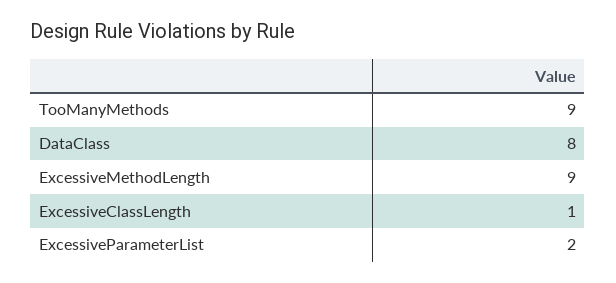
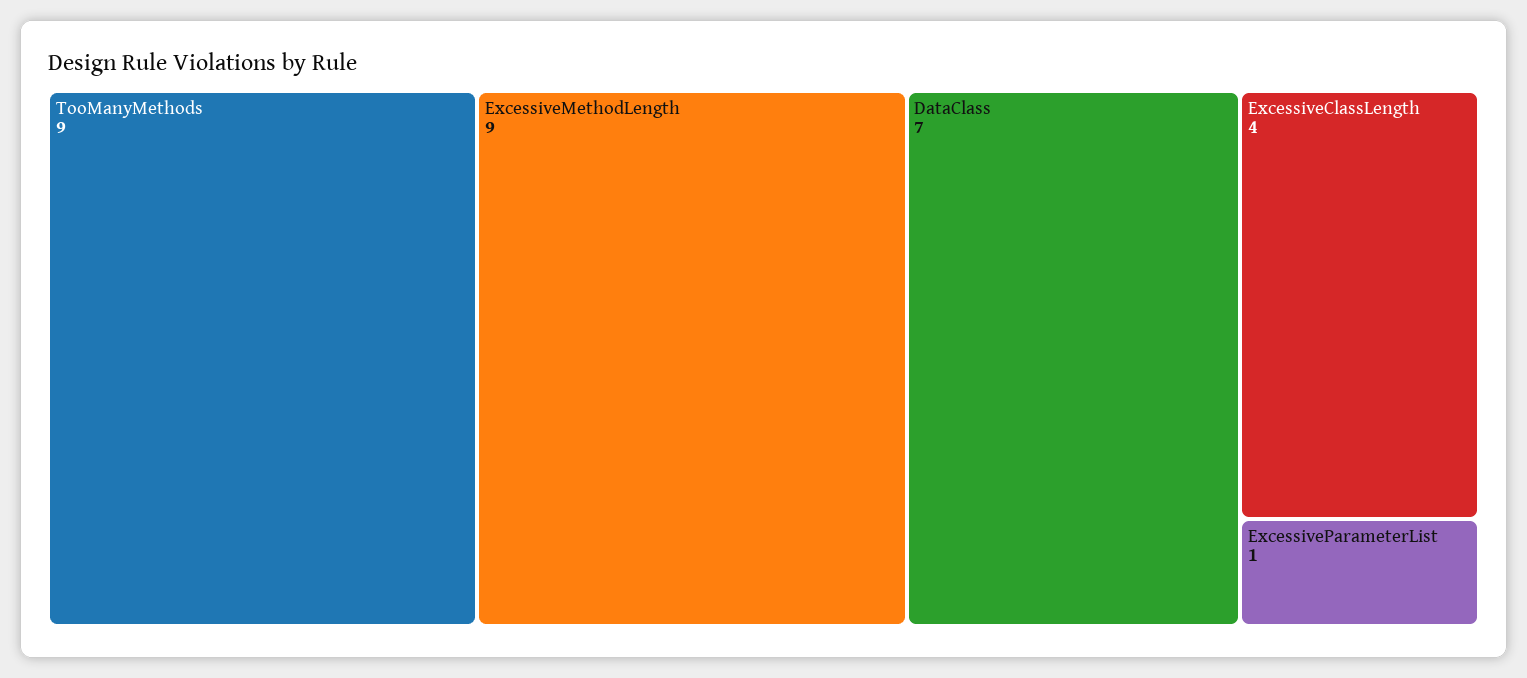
  {
    "TooManyMethods": 9,
-   "DataClass": 8,
+   "DataClass": 7,
    "ExcessiveMethodLength": 9,
-   "ExcessiveClassLength": 1,
+   "ExcessiveClassLength": 4,
-   "ExcessiveParameterList": 2
+   "ExcessiveParameterList": 1
  }

